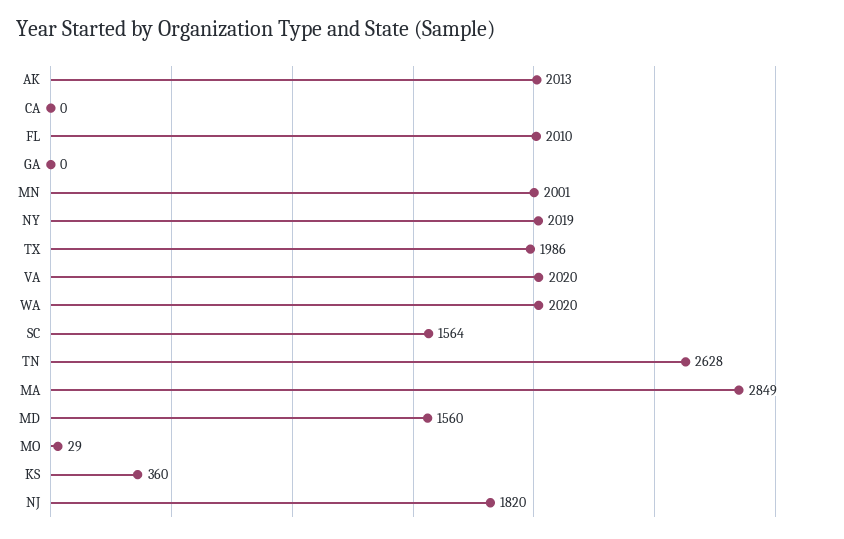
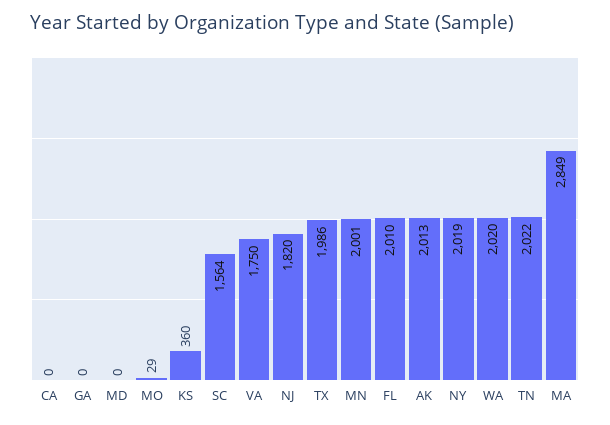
  {
    "AK": 2013,
    "CA": 0,
    "FL": 2010,
    "GA": 0,
    "MN": 2001,
    "NY": 2019,
    "TX": 1986,
-   "VA": 2020,
+   "VA": 1750,
    "WA": 2020,
    "SC": 1564,
-   "TN": 2628,
+   "TN": 2022,
    "MA": 2849,
-   "MD": 1560,
+   "MD": 0,
    "MO": 29,
    "KS": 360,
    "NJ": 1820
  }

